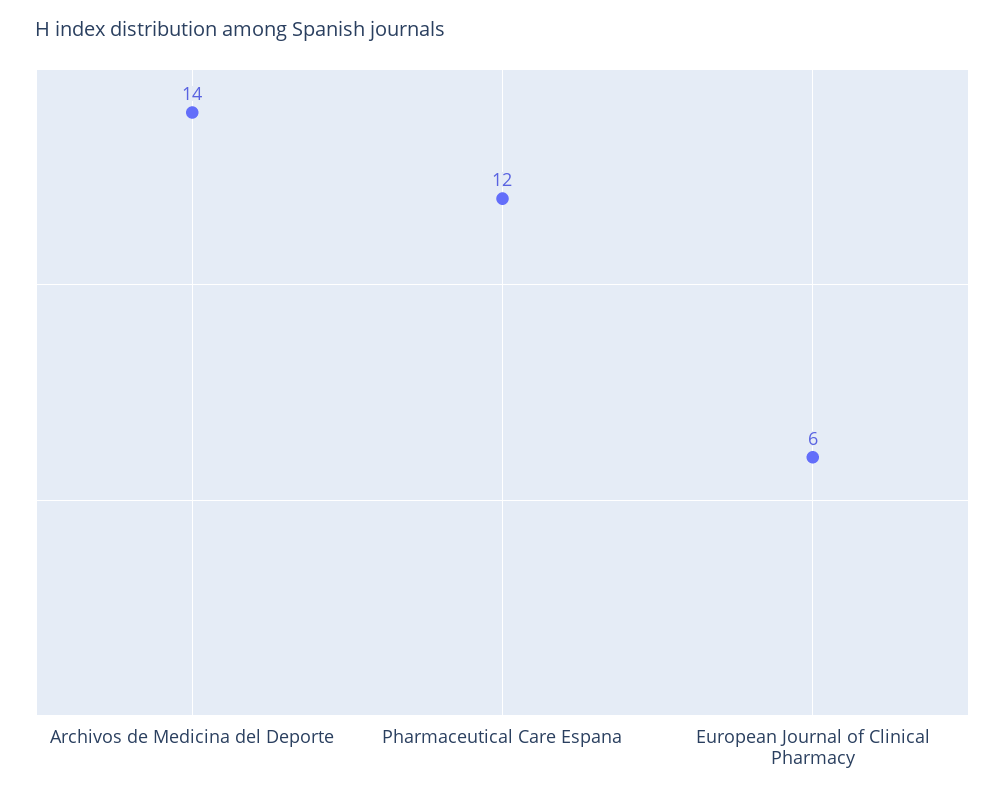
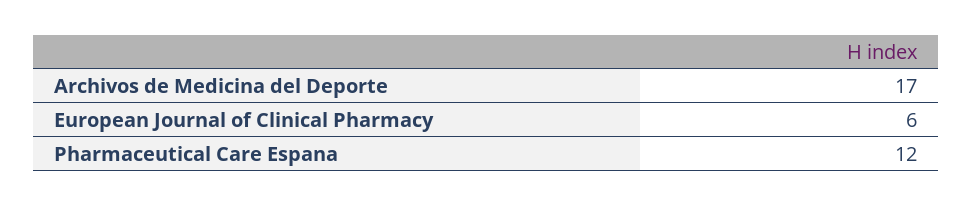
  {
-   "Archivos de Medicina del Deporte": 14,
+   "Archivos de Medicina del Deporte": 17,
    "Pharmaceutical Care Espana": 12,
    "European Journal of Clinical Pharmacy": 6
  }

